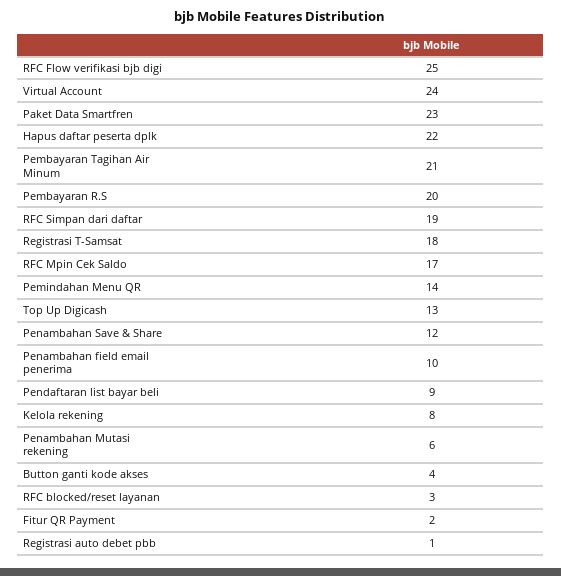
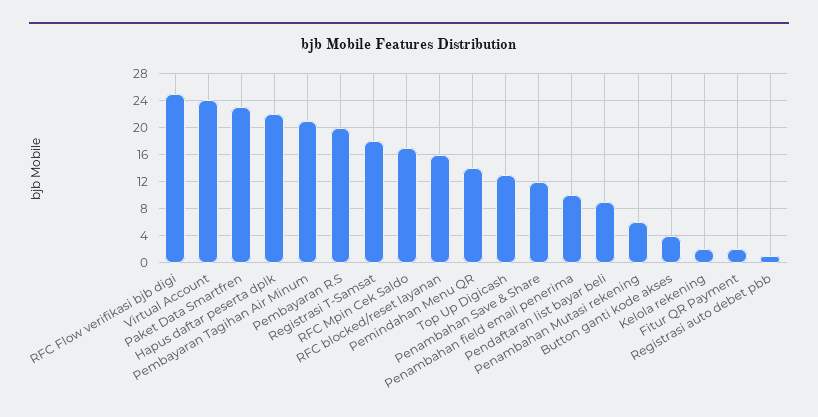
  {
    "RFC Flow verifikasi bjb digi": 25,
    "Virtual Account": 24,
    "Paket Data Smartfren": 23,
    "Hapus daftar peserta dplk": 22,
    "Pembayaran Tagihan Air Minum": 21,
    "Pembayaran R.S": 20,
-   "RFC Simpan dari daftar": 19,
    "Registrasi T-Samsat": 18,
    "RFC Mpin Cek Saldo": 17,
    "Pemindahan Menu QR": 14,
    "Top Up Digicash": 13,
    "Penambahan Save & Share": 12,
    "Penambahan field email penerima": 10,
    "Pendaftaran list bayar beli": 9,
-   "Kelola rekening": 8,
+   "Kelola rekening": 2,
    "Penambahan Mutasi rekening": 6,
    "Button ganti kode akses": 4,
-   "RFC blocked/reset layanan": 3,
+   "RFC blocked/reset layanan": 16,
    "Fitur QR Payment": 2,
    "Registrasi auto debet pbb": 1
  }

